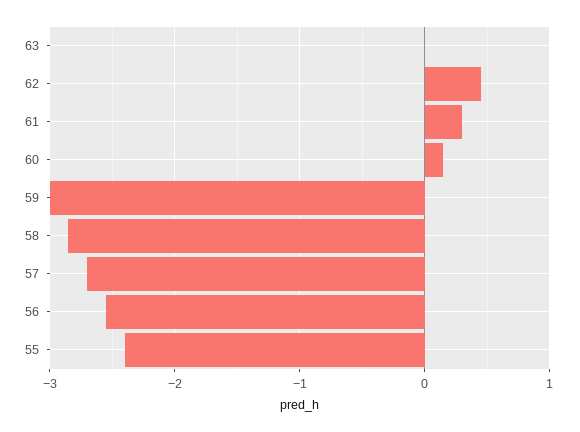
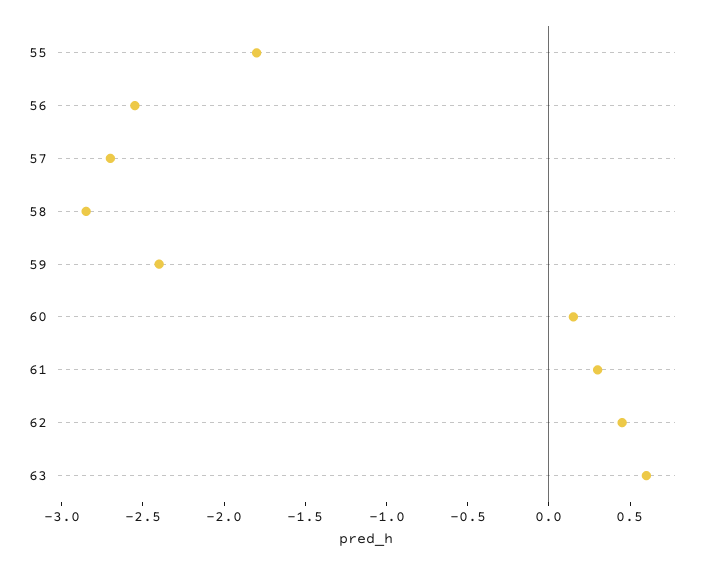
  {
-   "63": 0,
+   "63": 0.6,
    "62": 0.5,
    "61": 0.3,
    "60": 0.2,
-   "59": -3,
+   "59": -2.4,
    "58": -2.9,
    "57": -2.7,
    "56": -2.6,
-   "55": -2.4
+   "55": -1.8
  }

